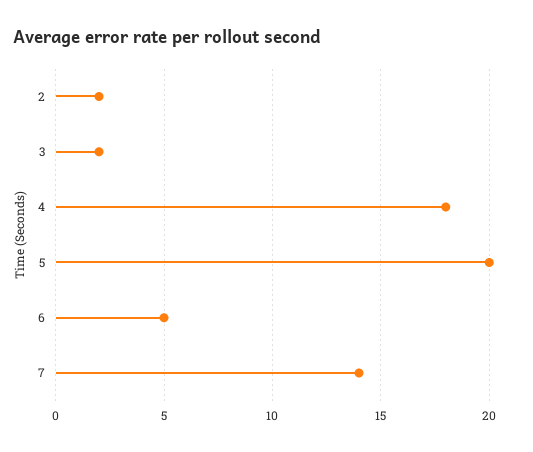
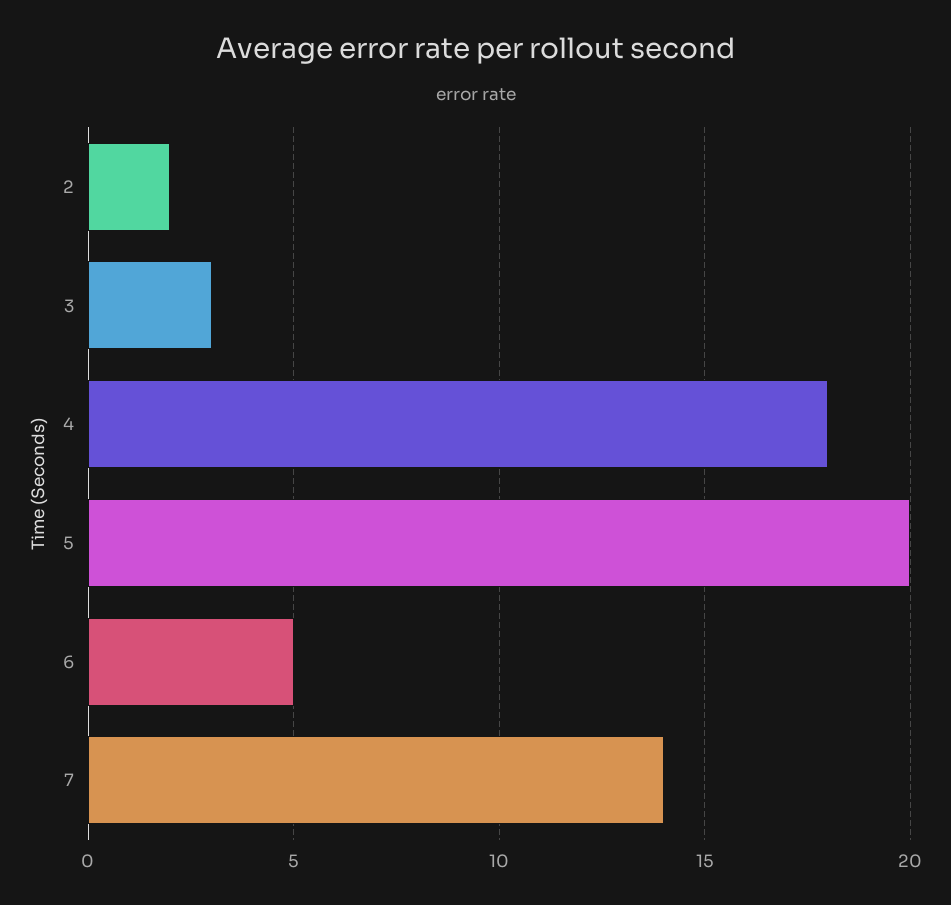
  {
    "2": 2,
-   "3": 2,
+   "3": 3,
    "4": 18,
    "5": 20,
    "6": 5,
    "7": 14
  }

